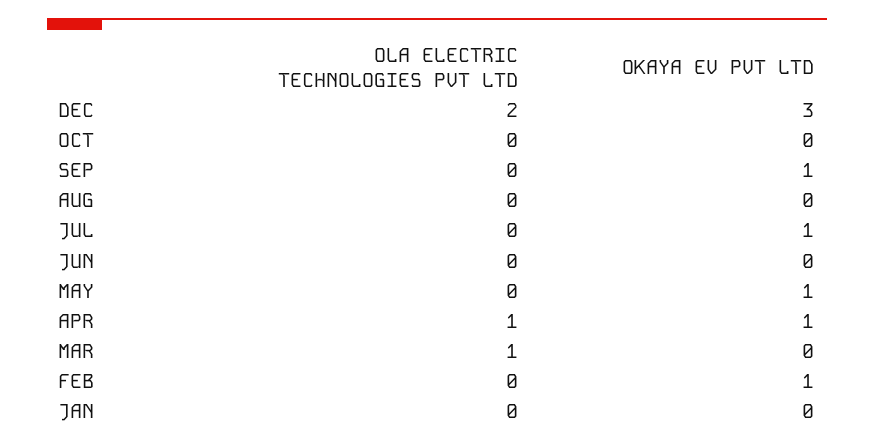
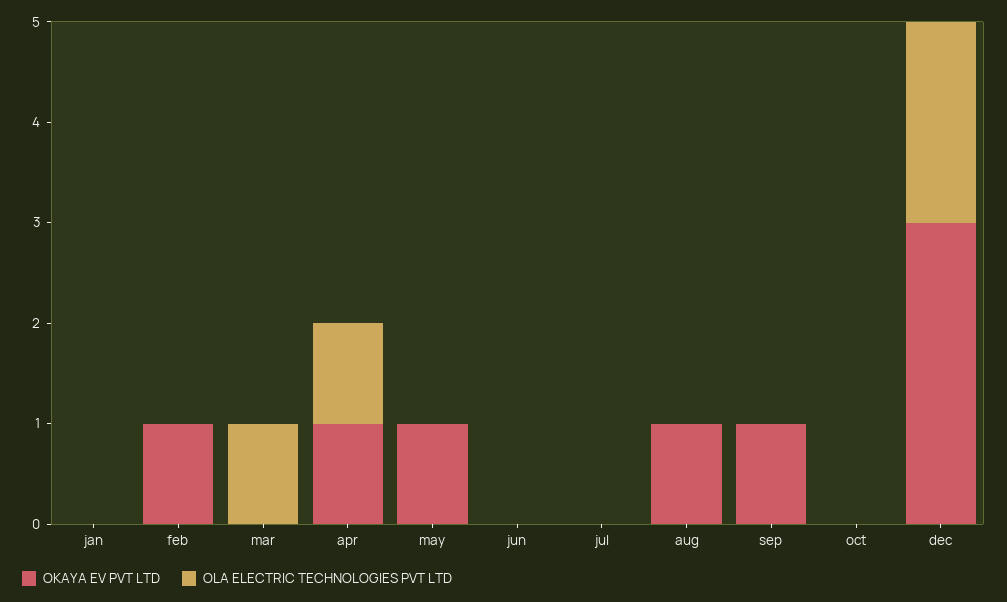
  {
    "OLA ELECTRIC TECHNOLOGIES PVT LTD": {
      "DEC": 2,
      "OCT": 0,
      "SEP": 0,
      "AUG": 0,
      "JUL": 0,
      "JUN": 0,
      "MAY": 0,
      "APR": 1,
      "MAR": 1,
      "FEB": 0,
      "JAN": 0
    },
    "OKAYA EV PVT LTD": {
      "DEC": 3,
      "OCT": 0,
      "SEP": 1,
-     "AUG": 0,
+     "AUG": 1,
-     "JUL": 1,
+     "JUL": 0,
      "JUN": 0,
      "MAY": 1,
      "APR": 1,
      "MAR": 0,
      "FEB": 1,
      "JAN": 0
    }
  }

